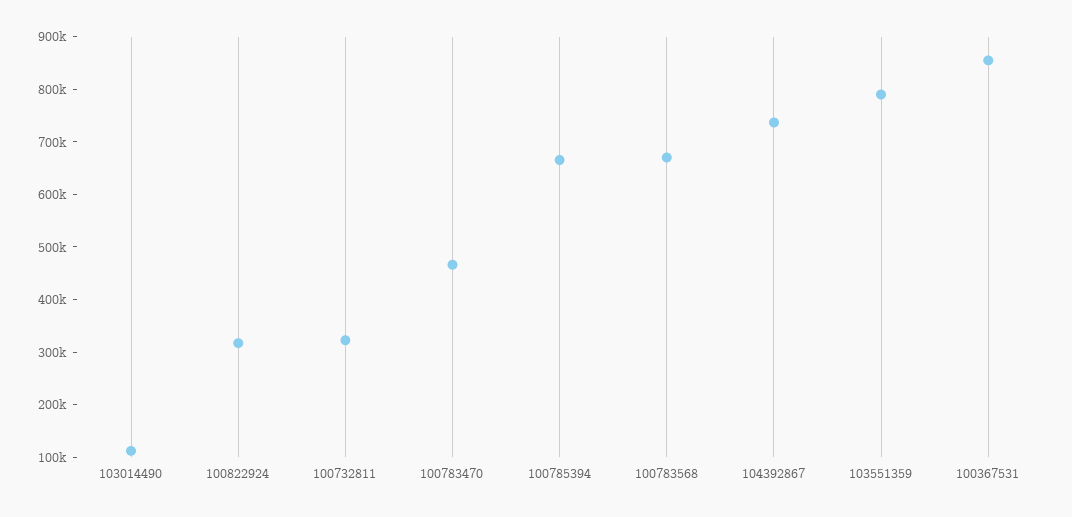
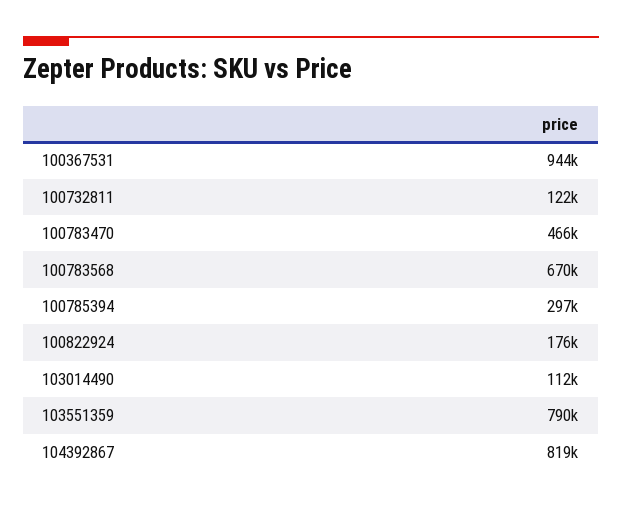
  {
    "103014490": 112000,
-   "100822924": 320000,
+   "100822924": 176000,
-   "100732811": 320000,
+   "100732811": 122000,
    "100783470": 466000,
-   "100785394": 660000,
+   "100785394": 297000,
    "100783568": 670000,
-   "104392867": 740000,
+   "104392867": 819000,
    "103551359": 790000,
-   "100367531": 860000
+   "100367531": 944000
  }

